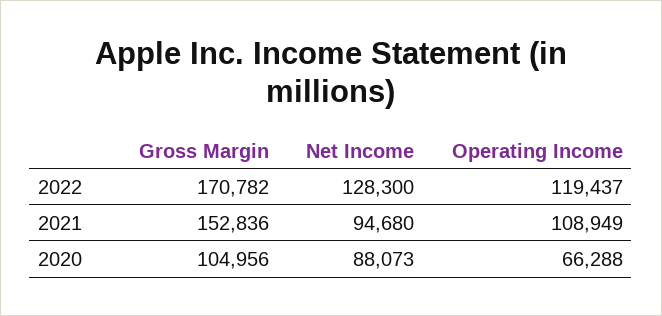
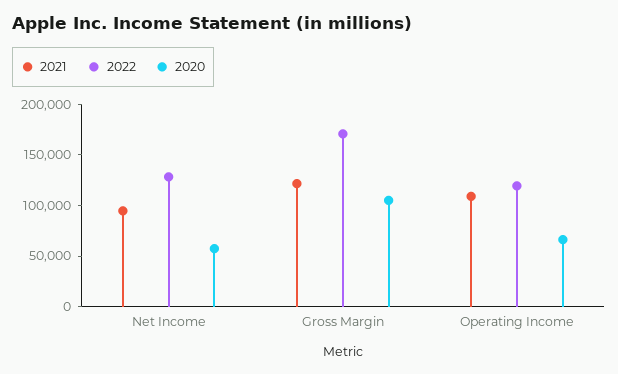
  {
    "2022": {
      "Gross Margin": 170782,
      "Net Income": 128300,
      "Operating Income": 119437
    },
    "2021": {
-     "Gross Margin": 152836,
+     "Gross Margin": 120000,
      "Net Income": 94680,
      "Operating Income": 108949
    },
    "2020": {
      "Gross Margin": 104956,
-     "Net Income": 88073,
+     "Net Income": 60000,
      "Operating Income": 66288
    }
  }

